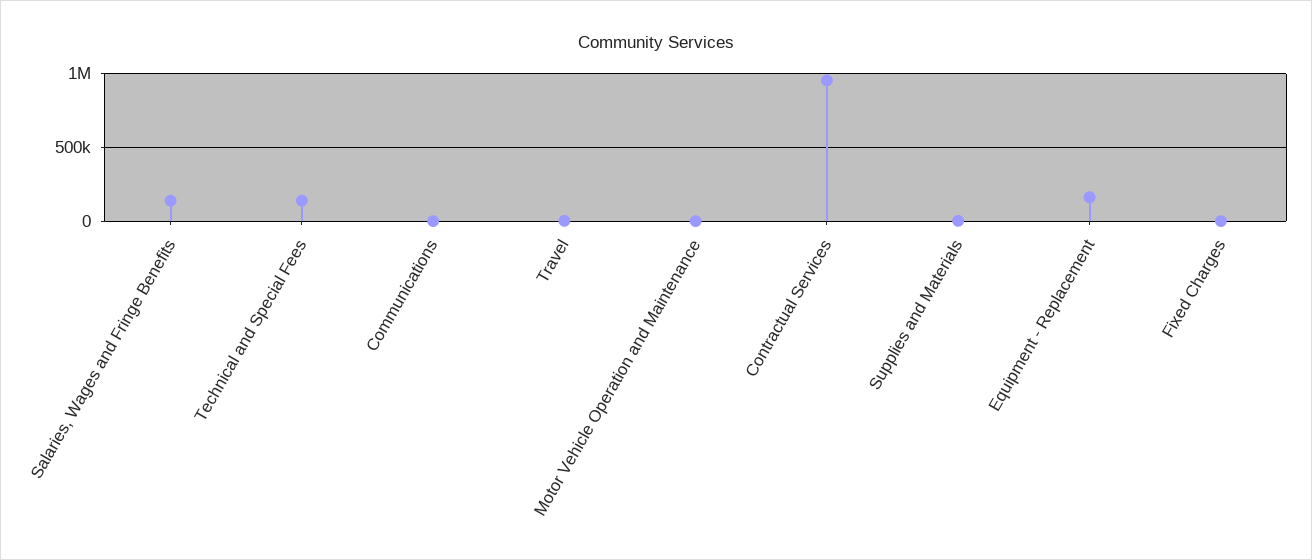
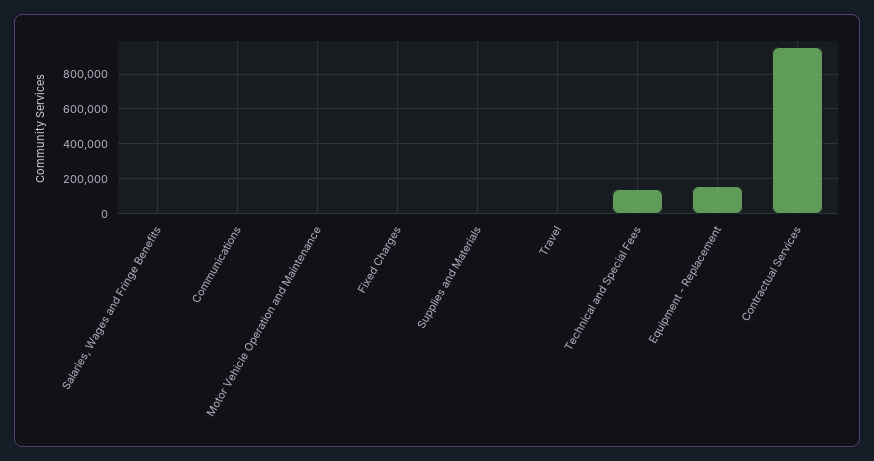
  {
-   "Salaries, Wages and Fringe Benefits": 150000,
+   "Salaries, Wages and Fringe Benefits": 0,
    "Technical and Special Fees": 150000,
    "Communications": 0,
    "Travel": 0,
    "Motor Vehicle Operation and Maintenance": 0,
    "Contractual Services": 950000,
    "Supplies and Materials": 0,
    "Equipment - Replacement": 150000,
    "Fixed Charges": 0
  }

